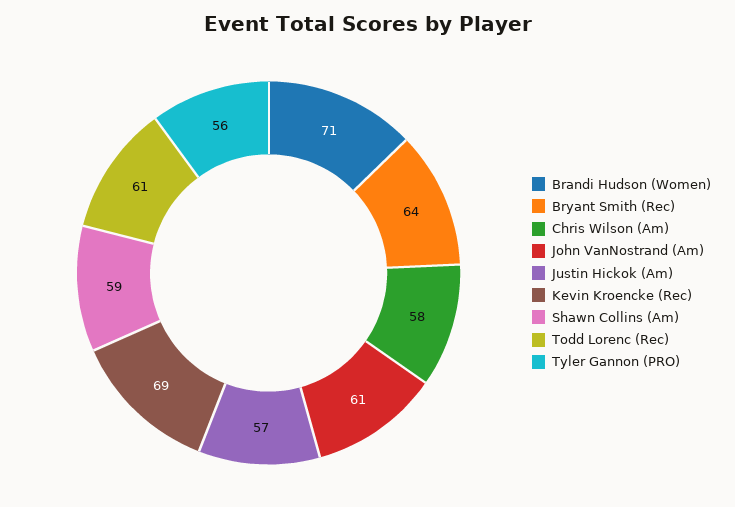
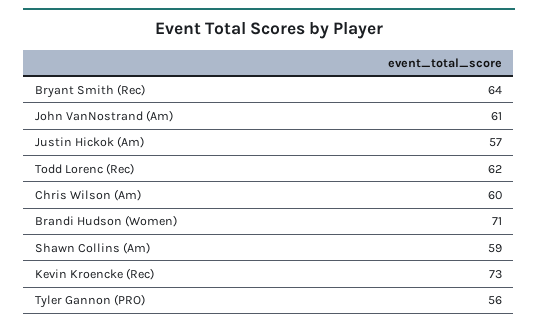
  {
    "Brandi Hudson (Women)": 71,
    "Bryant Smith (Rec)": 64,
-   "Chris Wilson (Am)": 58,
+   "Chris Wilson (Am)": 60,
    "John VanNostrand (Am)": 61,
    "Justin Hickok (Am)": 57,
-   "Kevin Kroencke (Rec)": 69,
+   "Kevin Kroencke (Rec)": 73,
    "Shawn Collins (Am)": 59,
-   "Todd Lorenc (Rec)": 61,
+   "Todd Lorenc (Rec)": 62,
    "Tyler Gannon (PRO)": 56
  }

